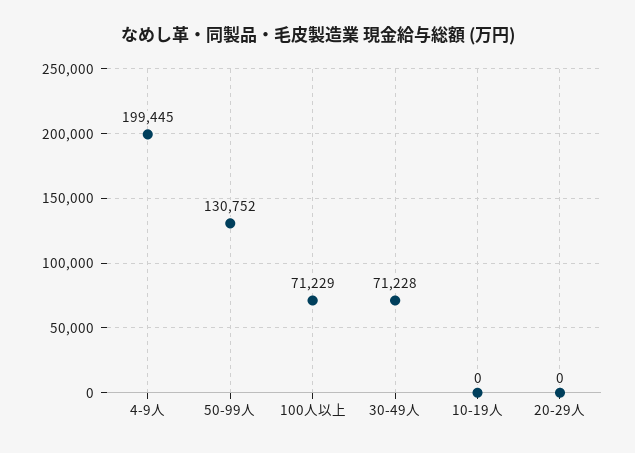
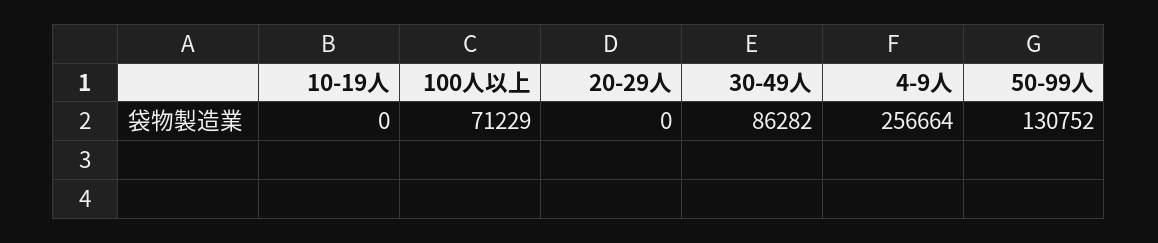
  {
-   "4-9人": 199445,
+   "4-9人": 256664,
    "50-99人": 130752,
    "100人以上": 71229,
-   "30-49人": 71228,
+   "30-49人": 86282,
    "10-19人": 0,
    "20-29人": 0
  }

